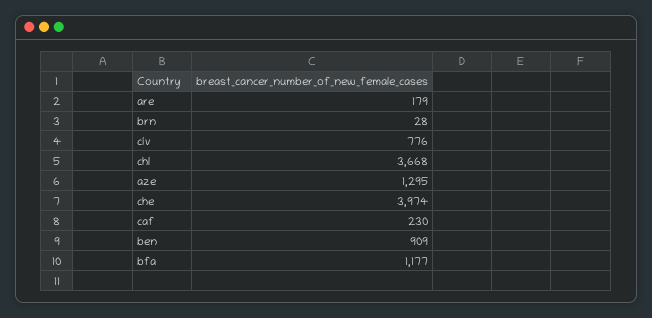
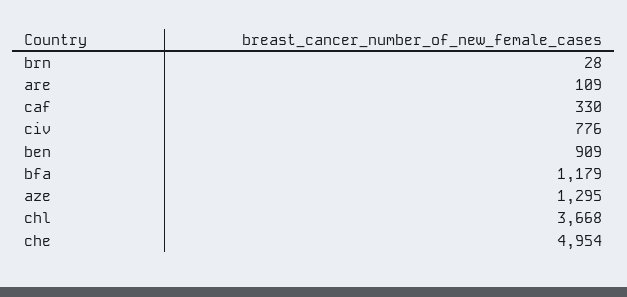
  {
-   "are": 179,
+   "are": 109,
    "brn": 28,
    "civ": 776,
    "chl": 3668,
    "aze": 1295,
-   "che": 3974,
+   "che": 4954,
-   "caf": 230,
+   "caf": 330,
    "ben": 909,
-   "bfa": 1177
+   "bfa": 1179
  }

